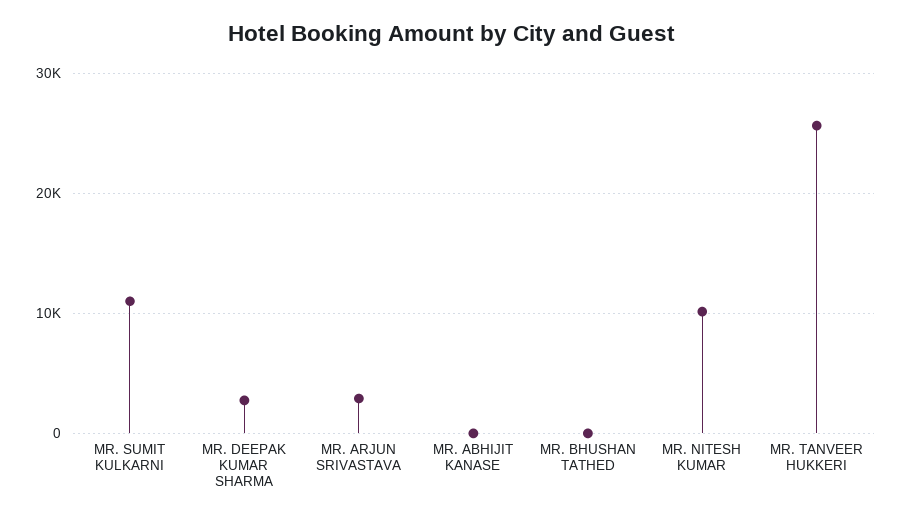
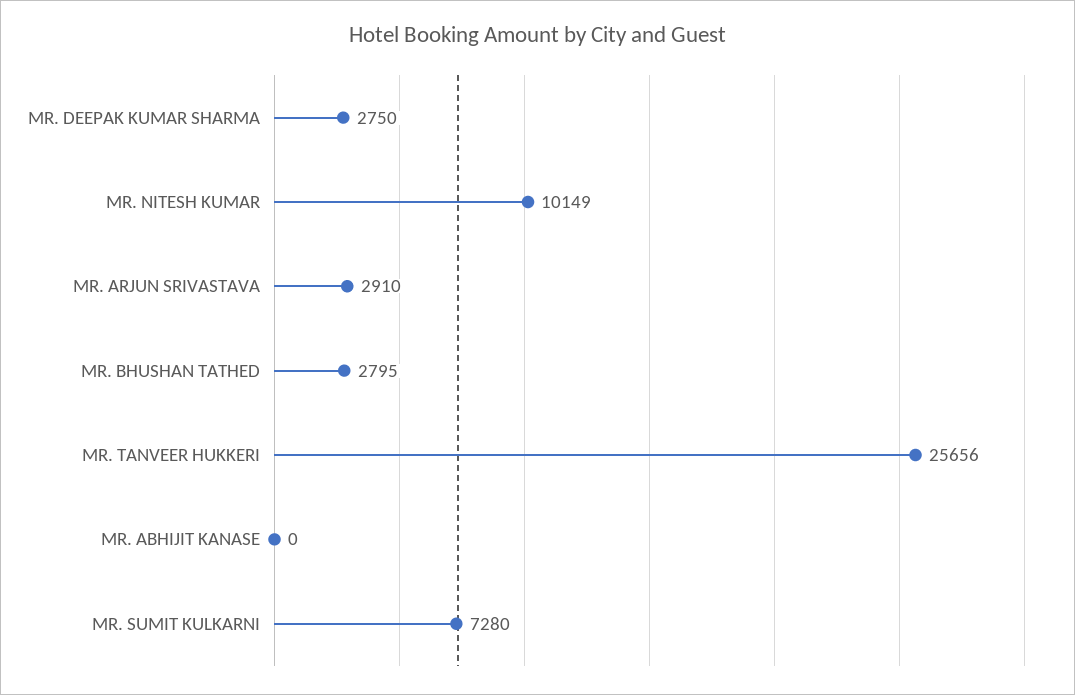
  {
-   "MR. SUMIT KULKARNI": 11000,
+   "MR. SUMIT KULKARNI": 7280,
    "MR. DEEPAK KUMAR SHARMA": 2750,
    "MR. ARJUN SRIVASTAVA": 2910,
    "MR. ABHIJIT KANASE": 0,
-   "MR. BHUSHAN TATHED": 0,
+   "MR. BHUSHAN TATHED": 2795,
    "MR. NITESH KUMAR": 10149,
    "MR. TANVEER HUKKERI": 25656
  }

